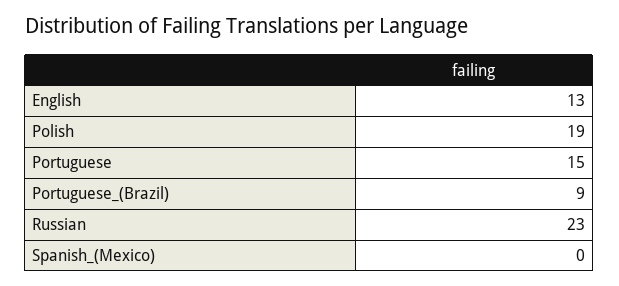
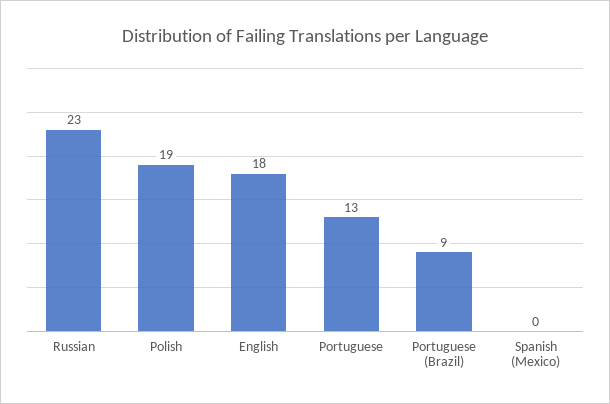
  {
-   "English": 13,
+   "English": 18,
    "Polish": 19,
-   "Portuguese": 15,
+   "Portuguese": 13,
    "Portuguese_(Brazil)": 9,
    "Russian": 23,
    "Spanish_(Mexico)": 0
  }

